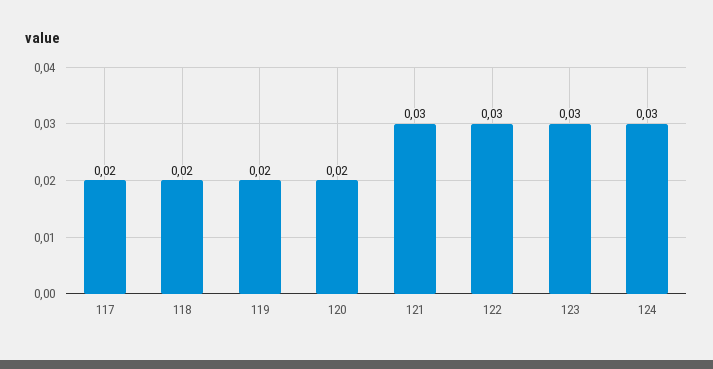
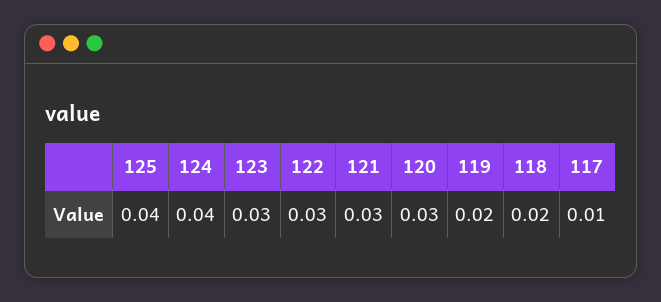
  {
-   "117": 0.02,
+   "117": 0.01,
    "118": 0.02,
    "119": 0.02,
-   "120": 0.02,
+   "120": 0.03,
    "121": 0.03,
    "122": 0.03,
    "123": 0.03,
-   "124": 0.03
+   "124": 0.04,
+   "125": 0.04
  }

